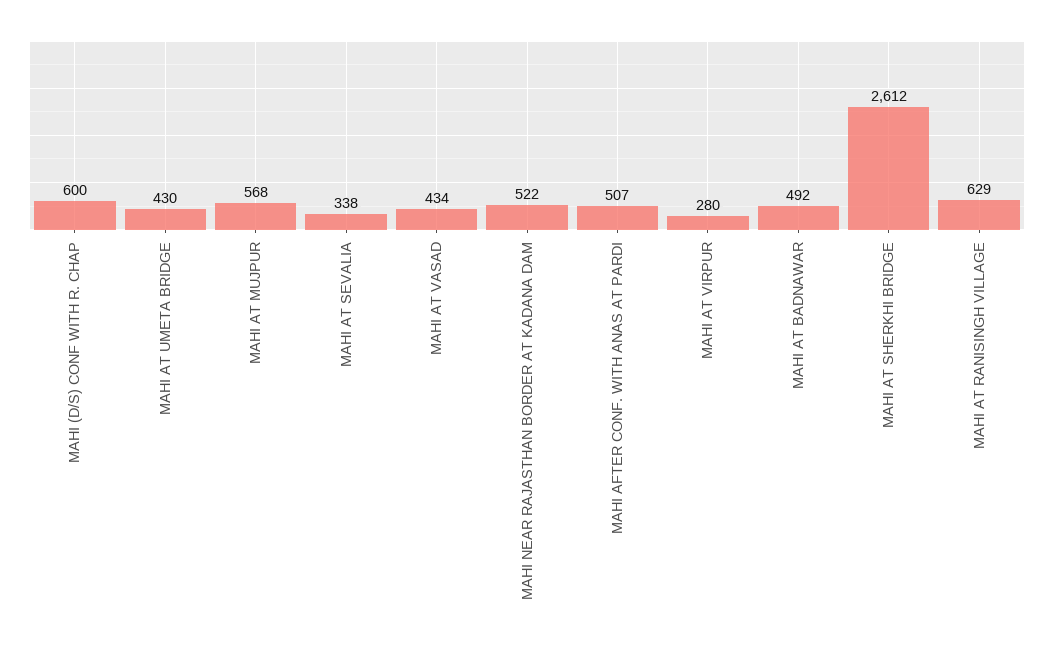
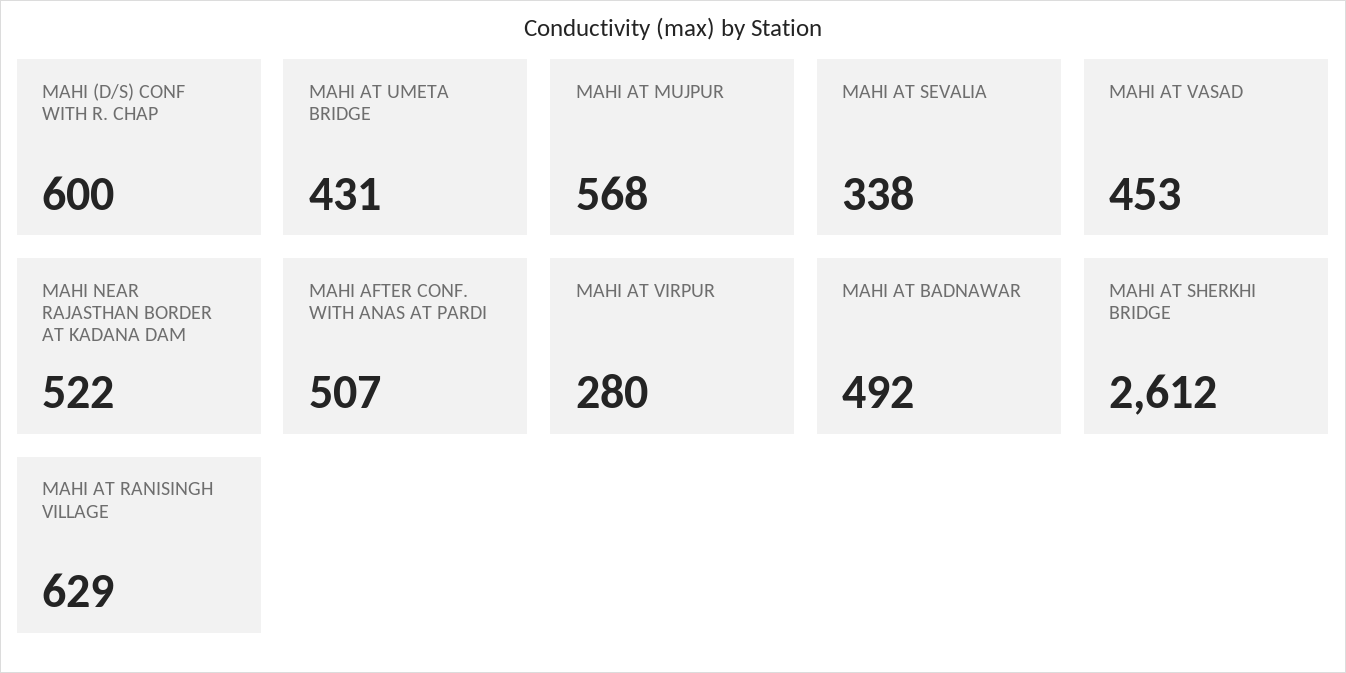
  {
    "MAHI (D/S) CONF WITH R. CHAP": 600,
-   "MAHI AT UMETA BRIDGE": 430,
+   "MAHI AT UMETA BRIDGE": 431,
    "MAHI AT MUJPUR": 568,
    "MAHI AT SEVALIA": 338,
-   "MAHI AT VASAD": 434,
+   "MAHI AT VASAD": 453,
    "MAHI NEAR RAJASTHAN BORDER AT KADANA DAM": 522,
    "MAHI AFTER CONF. WITH ANAS AT PARDI": 507,
    "MAHI AT VIRPUR": 280,
    "MAHI AT BADNAWAR": 492,
    "MAHI AT SHERKHI BRIDGE": 2612,
    "MAHI AT RANISINGH VILLAGE": 629
  }

